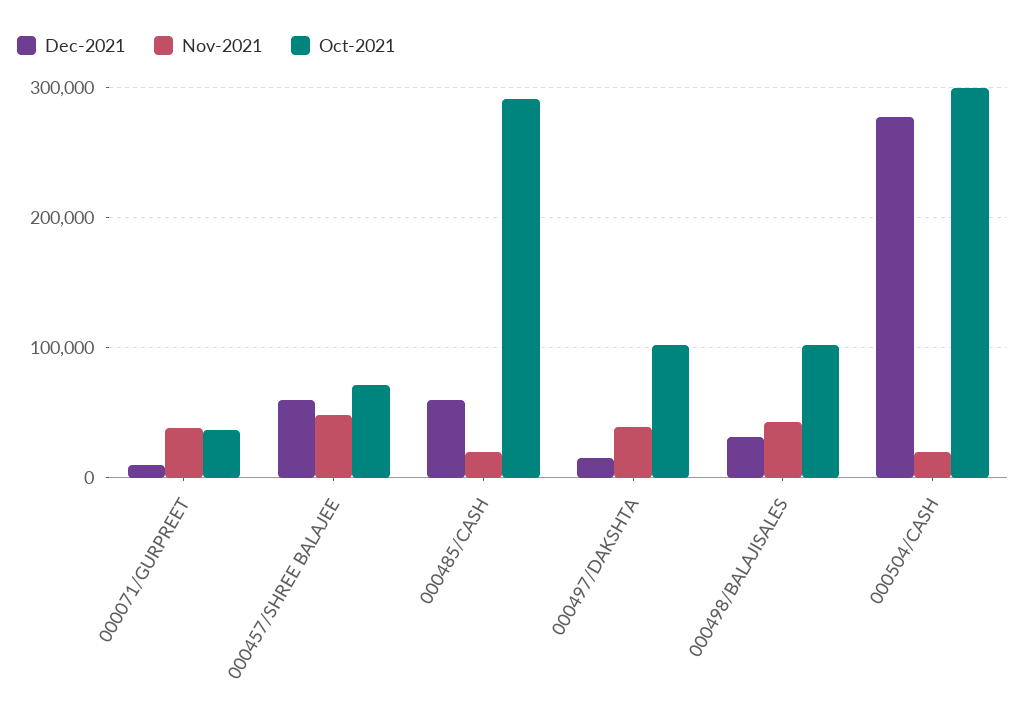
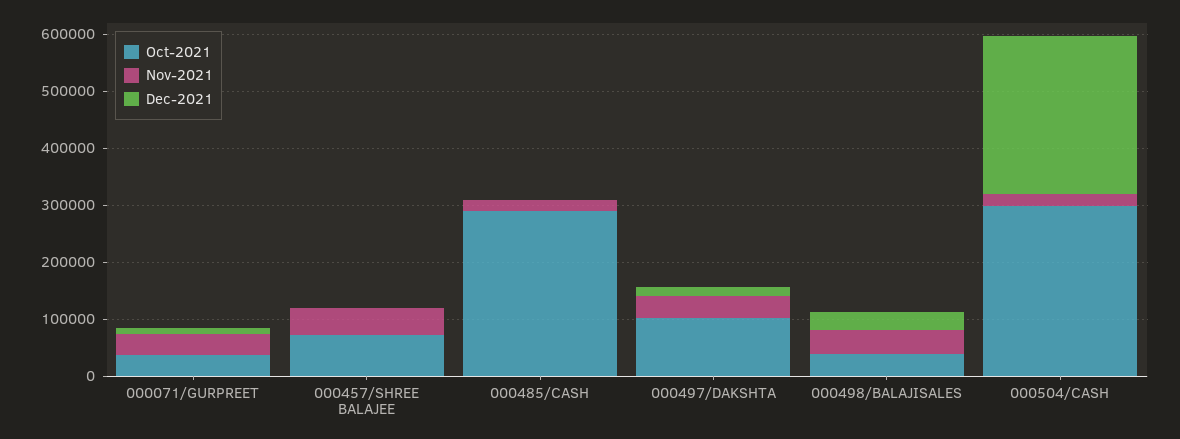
  {
    "Dec-2021": {
      "000071/GURPREET": 10000,
-     "000457/SHREE BALAJEE": 60000,
+     "000457/SHREE BALAJEE": 0,
-     "000485/CASH": 60000,
+     "000485/CASH": 0,
      "000497/DAKSHTA": 20000,
      "000498/BALAJISALES": 30000,
      "000504/CASH": 280000
    },
    "Nov-2021": {
      "000071/GURPREET": 40000,
      "000457/SHREE BALAJEE": 50000,
      "000485/CASH": 20000,
      "000497/DAKSHTA": 40000,
      "000498/BALAJISALES": 40000,
      "000504/CASH": 20000
    },
    "Oct-2021": {
      "000071/GURPREET": 40000,
      "000457/SHREE BALAJEE": 70000,
      "000485/CASH": 290000,
      "000497/DAKSHTA": 100000,
-     "000498/BALAJISALES": 100000,
+     "000498/BALAJISALES": 40000,
      "000504/CASH": 300000
    }
  }

